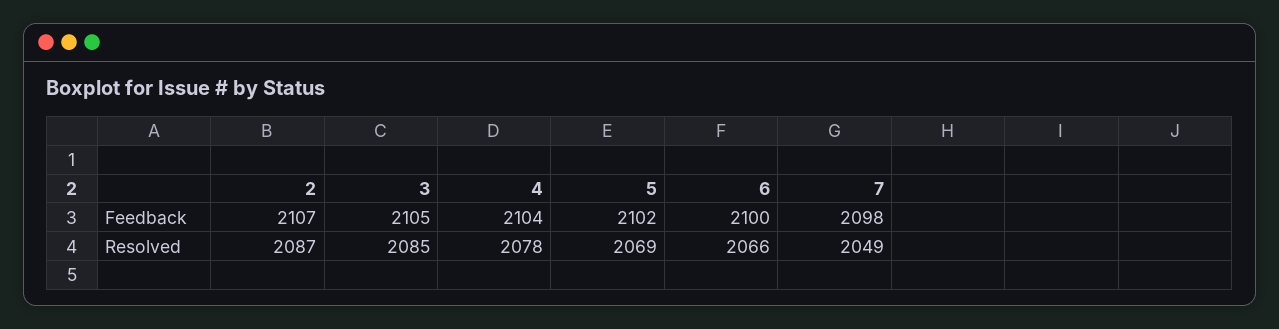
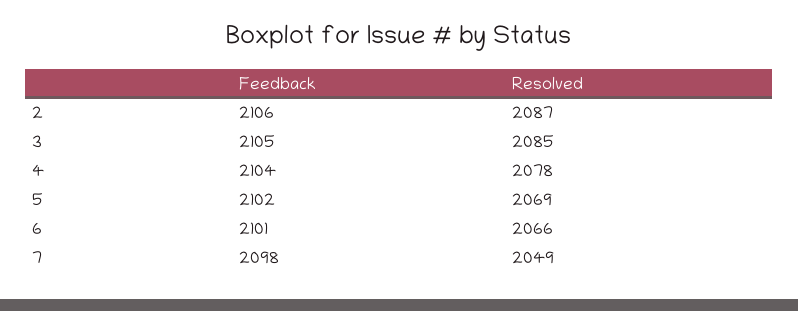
  {
    "2": {
-     "Feedback": 2107,
+     "Feedback": 2106,
      "Resolved": 2087
    },
    "3": {
      "Feedback": 2105,
      "Resolved": 2085
    },
    "4": {
      "Feedback": 2104,
      "Resolved": 2078
    },
    "5": {
      "Feedback": 2102,
      "Resolved": 2069
    },
    "6": {
-     "Feedback": 2100,
+     "Feedback": 2101,
      "Resolved": 2066
    },
    "7": {
      "Feedback": 2098,
      "Resolved": 2049
    }
  }

